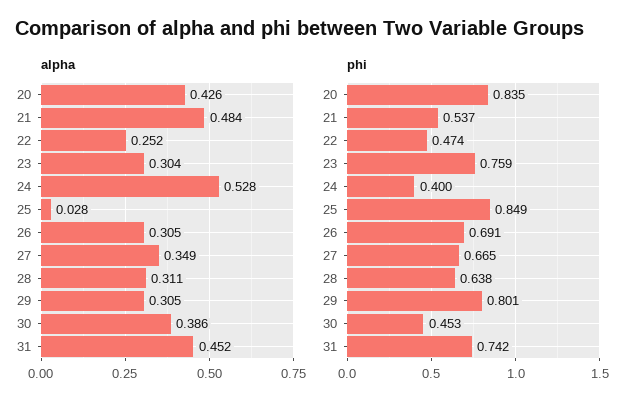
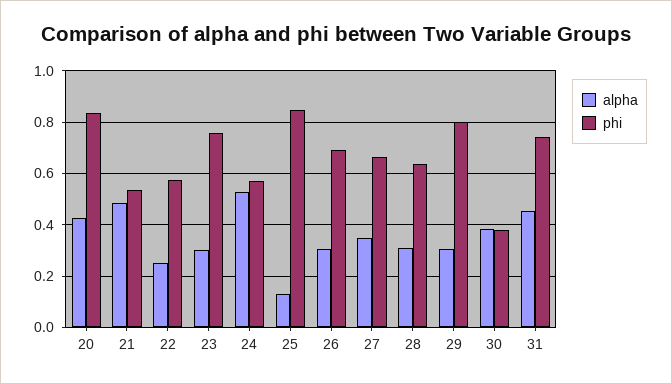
  {
    "alpha": {
      "20": 0.426,
      "21": 0.484,
      "22": 0.252,
      "23": 0.304,
      "24": 0.528,
-     "25": 0.028,
+     "25": 0.125,
      "26": 0.305,
      "27": 0.349,
      "28": 0.311,
      "29": 0.305,
      "30": 0.386,
      "31": 0.452
    },
    "phi": {
      "20": 0.835,
      "21": 0.537,
-     "22": 0.474,
+     "22": 0.575,
      "23": 0.759,
-     "24": 0.4,
+     "24": 0.575,
      "25": 0.849,
      "26": 0.691,
      "27": 0.665,
      "28": 0.638,
      "29": 0.801,
-     "30": 0.453,
+     "30": 0.375,
      "31": 0.742
    }
  }

